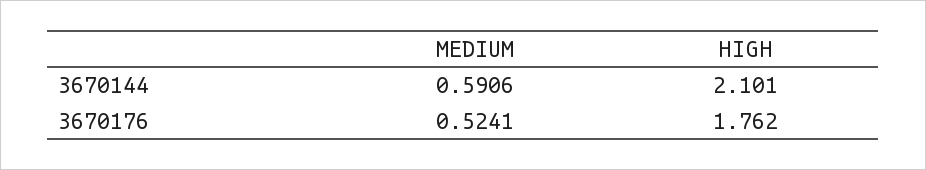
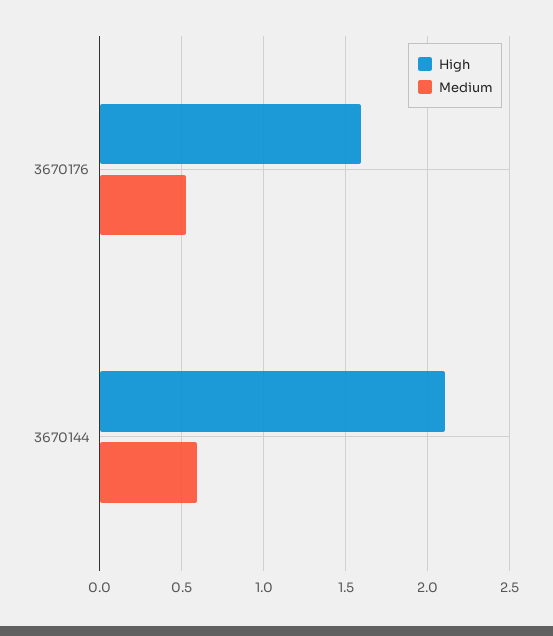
  {
    "MEDIUM": {
      "3670144": 0.5906,
      "3670176": 0.5241
    },
    "HIGH": {
      "3670144": 2.101,
-     "3670176": 1.762
+     "3670176": 1.6
    }
  }

